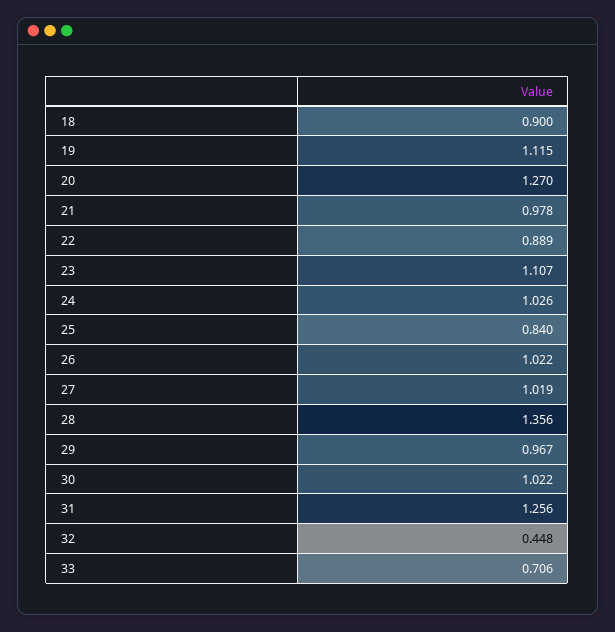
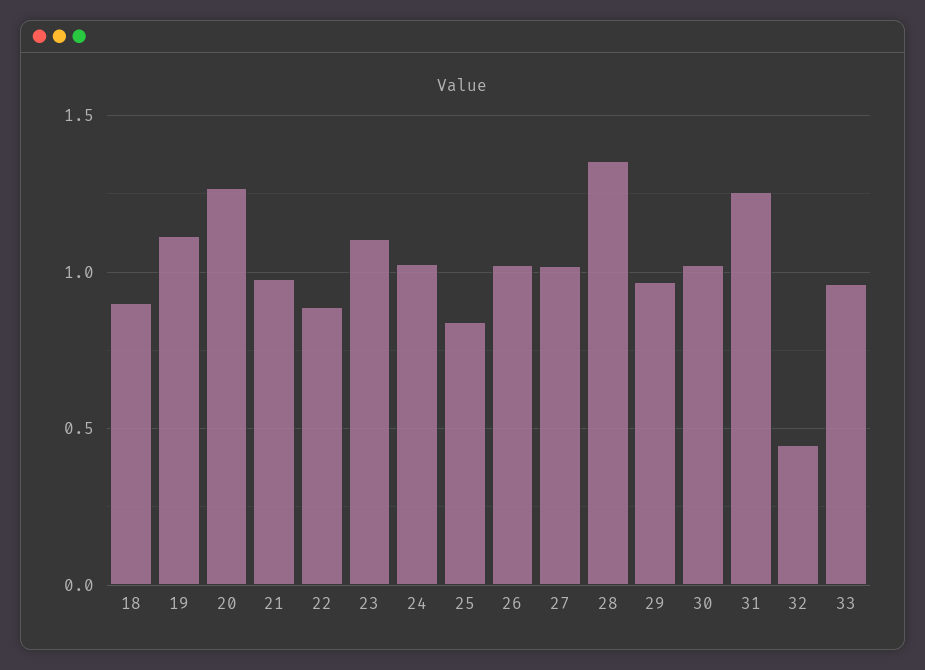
  {
    "18": 0.9,
    "19": 1.115,
    "20": 1.27,
    "21": 0.978,
    "22": 0.889,
    "23": 1.107,
    "24": 1.026,
    "25": 0.84,
    "26": 1.022,
    "27": 1.019,
    "28": 1.356,
    "29": 0.967,
    "30": 1.022,
    "31": 1.256,
    "32": 0.448,
-   "33": 0.706
+   "33": 0.95
  }

